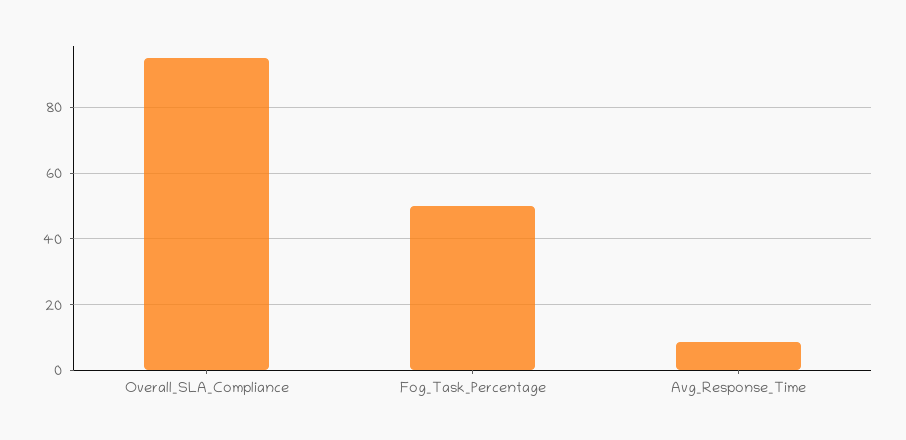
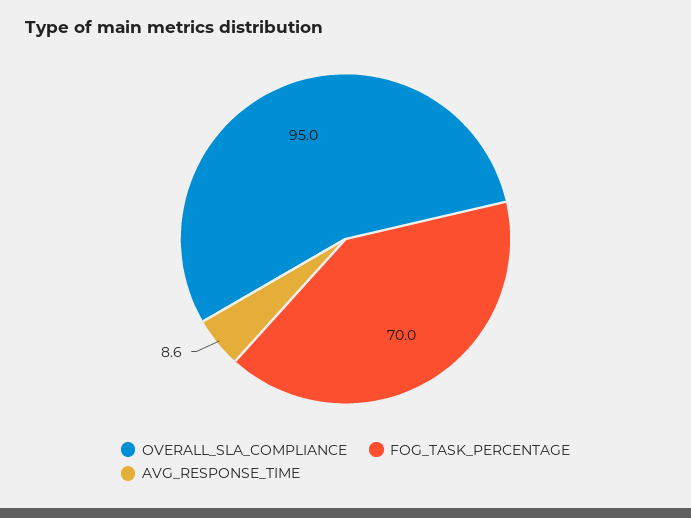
  {
    "Overall_SLA_Compliance": 95,
-   "Fog_Task_Percentage": 50,
+   "Fog_Task_Percentage": 70,
    "Avg_Response_Time": 8.6
  }

